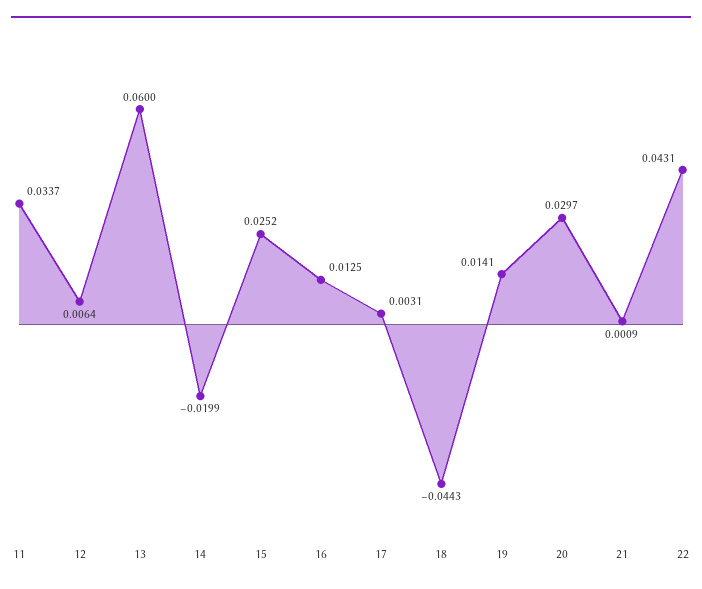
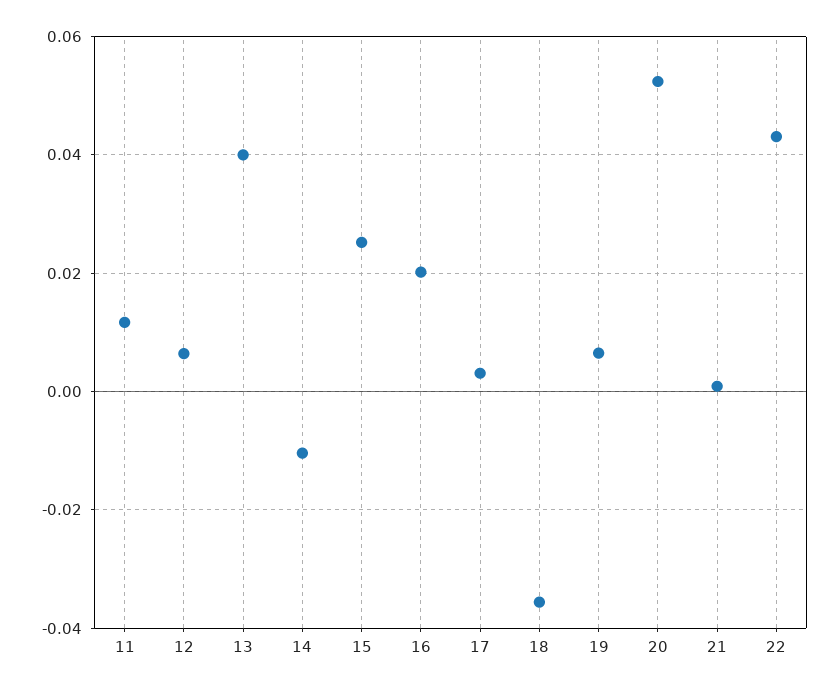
  {
-   "11": 0.0337,
+   "11": 0.012,
    "12": 0.0064,
-   "13": 0.06,
+   "13": 0.04,
-   "14": -0.0199,
+   "14": -0.01,
    "15": 0.0252,
-   "16": 0.0125,
+   "16": 0.02,
    "17": 0.0031,
-   "18": -0.0443,
+   "18": -0.036,
-   "19": 0.0141,
+   "19": 0.006,
-   "20": 0.0297,
+   "20": 0.052,
    "21": 0.0009,
    "22": 0.0431
  }

